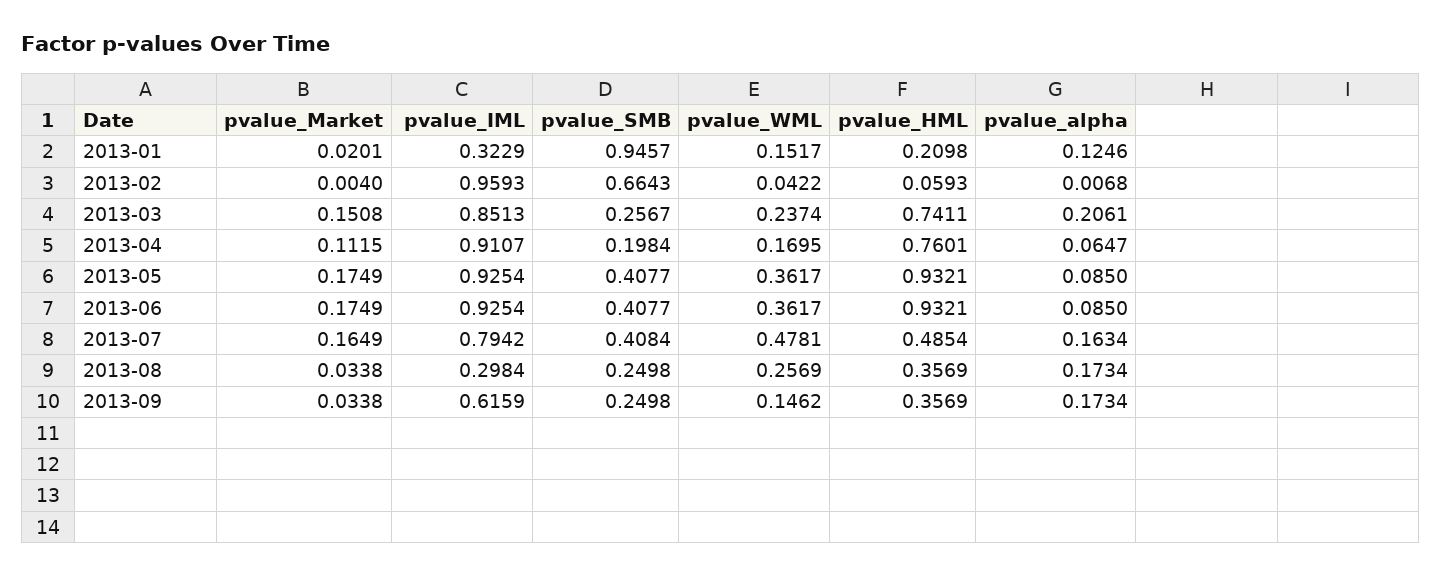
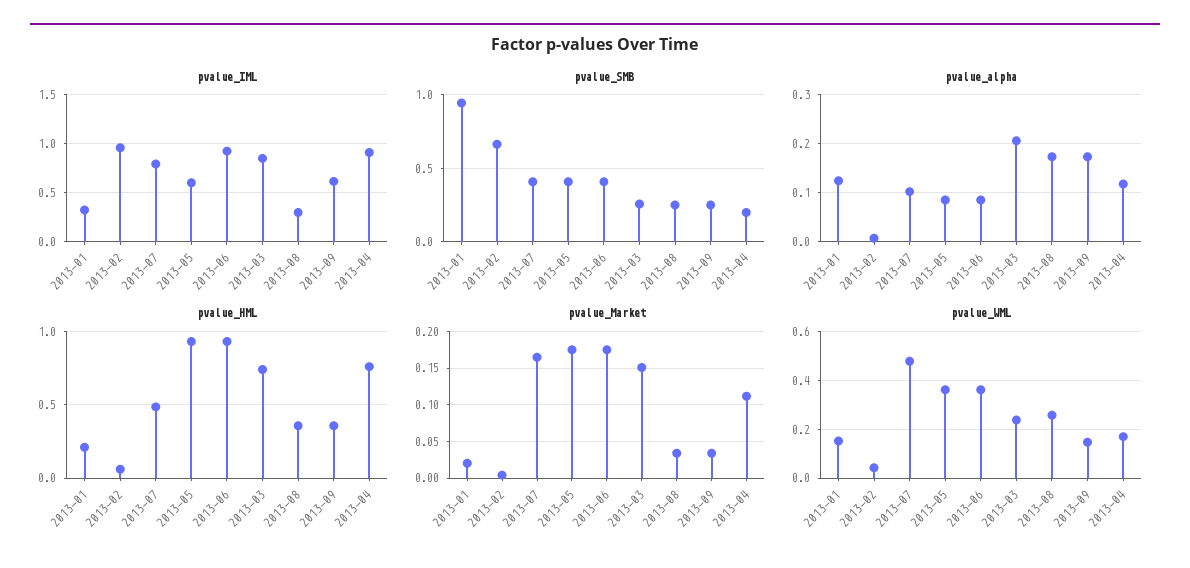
  {
    "pvalue_Market": {
      "2013-01": 0.0201,
      "2013-02": 0.004,
      "2013-03": 0.1508,
      "2013-04": 0.1115,
      "2013-05": 0.1749,
      "2013-06": 0.1749,
      "2013-07": 0.1649,
      "2013-08": 0.0338,
      "2013-09": 0.0338
    },
    "pvalue_IML": {
      "2013-01": 0.3229,
      "2013-02": 0.9593,
      "2013-03": 0.8513,
      "2013-04": 0.9107,
-     "2013-05": 0.9254,
+     "2013-05": 0.6,
      "2013-06": 0.9254,
      "2013-07": 0.7942,
      "2013-08": 0.2984,
      "2013-09": 0.6159
    },
    "pvalue_SMB": {
      "2013-01": 0.9457,
      "2013-02": 0.6643,
      "2013-03": 0.2567,
      "2013-04": 0.1984,
      "2013-05": 0.4077,
      "2013-06": 0.4077,
      "2013-07": 0.4084,
      "2013-08": 0.2498,
      "2013-09": 0.2498
    },
    "pvalue_WML": {
      "2013-01": 0.1517,
      "2013-02": 0.0422,
      "2013-03": 0.2374,
      "2013-04": 0.1695,
      "2013-05": 0.3617,
      "2013-06": 0.3617,
      "2013-07": 0.4781,
      "2013-08": 0.2569,
      "2013-09": 0.1462
    },
    "pvalue_HML": {
      "2013-01": 0.2098,
      "2013-02": 0.0593,
      "2013-03": 0.7411,
      "2013-04": 0.7601,
      "2013-05": 0.9321,
      "2013-06": 0.9321,
      "2013-07": 0.4854,
      "2013-08": 0.3569,
      "2013-09": 0.3569
    },
    "pvalue_alpha": {
      "2013-01": 0.1246,
      "2013-02": 0.0068,
      "2013-03": 0.2061,
-     "2013-04": 0.0647,
+     "2013-04": 0.12,
      "2013-05": 0.085,
      "2013-06": 0.085,
-     "2013-07": 0.1634,
+     "2013-07": 0.1,
      "2013-08": 0.1734,
      "2013-09": 0.1734
    }
  }

